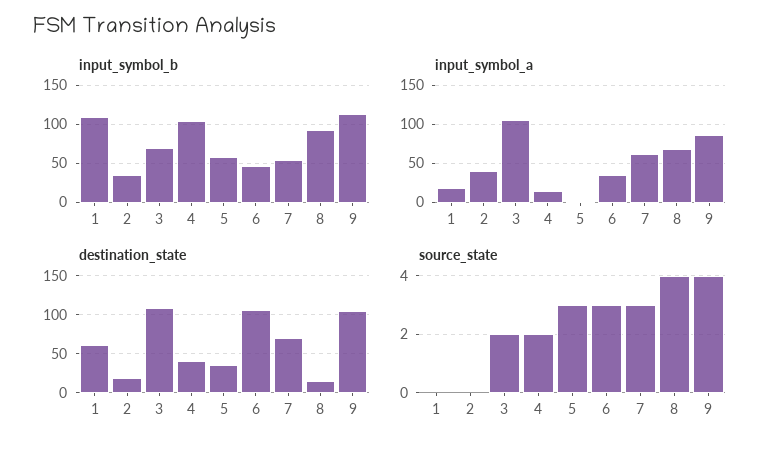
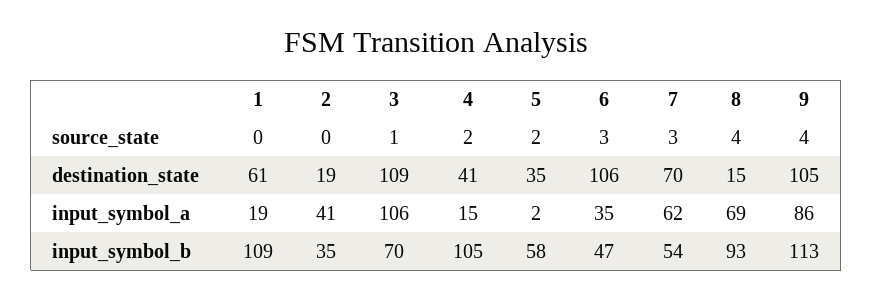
  {
    "input_symbol_b": {
      "1": 109,
      "2": 35,
      "3": 70,
      "4": 105,
      "5": 58,
      "6": 47,
      "7": 54,
      "8": 93,
      "9": 113
    },
    "input_symbol_a": {
      "1": 19,
      "2": 41,
      "3": 106,
      "4": 15,
      "5": 2,
      "6": 35,
      "7": 62,
      "8": 69,
      "9": 86
    },
    "destination_state": {
      "1": 61,
      "2": 19,
      "3": 109,
      "4": 41,
      "5": 35,
      "6": 106,
      "7": 70,
      "8": 15,
      "9": 105
    },
    "source_state": {
      "1": 0,
      "2": 0,
-     "3": 2,
+     "3": 1,
      "4": 2,
-     "5": 3,
+     "5": 2,
      "6": 3,
      "7": 3,
      "8": 4,
      "9": 4
    }
  }

